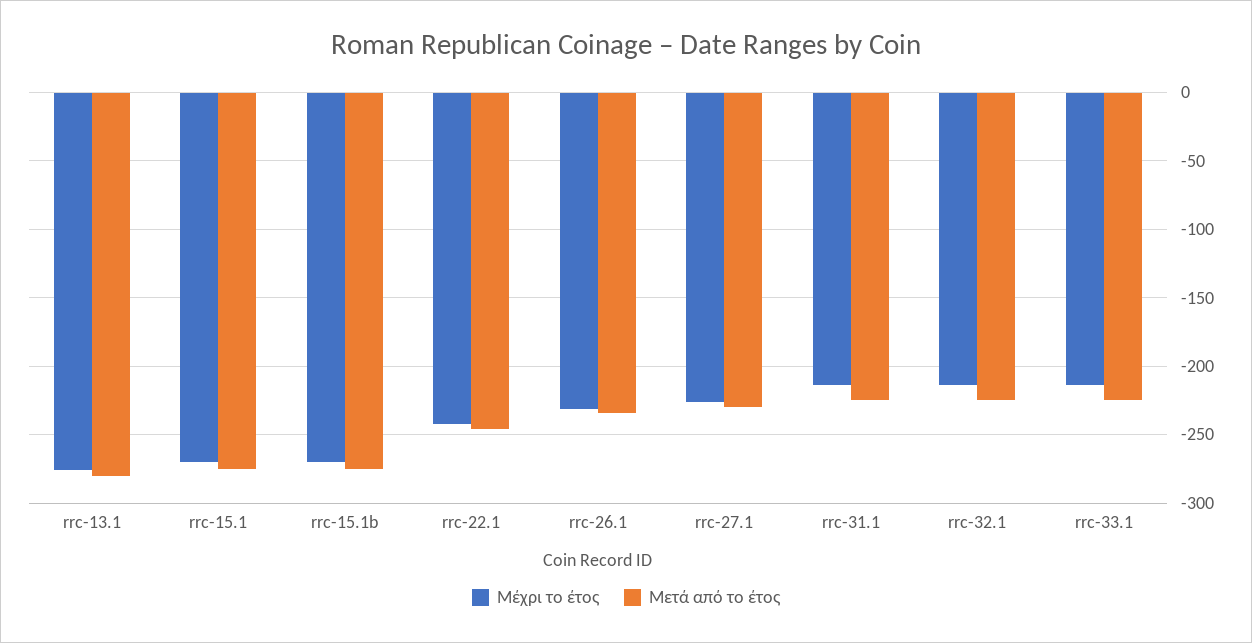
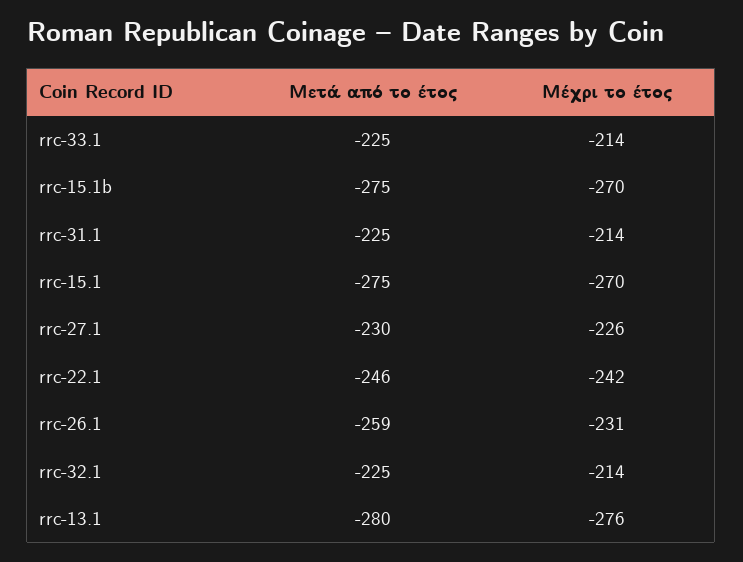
  {
    "Μέχρι το έτος": {
      "rrc-13.1": -276,
      "rrc-15.1": -270,
      "rrc-15.1b": -270,
      "rrc-22.1": -242,
      "rrc-26.1": -231,
      "rrc-27.1": -226,
      "rrc-31.1": -214,
      "rrc-32.1": -214,
      "rrc-33.1": -214
    },
    "Μετά από το έτος": {
      "rrc-13.1": -280,
      "rrc-15.1": -275,
      "rrc-15.1b": -275,
      "rrc-22.1": -246,
-     "rrc-26.1": -235,
+     "rrc-26.1": -259,
      "rrc-27.1": -230,
      "rrc-31.1": -225,
      "rrc-32.1": -225,
      "rrc-33.1": -225
    }
  }

